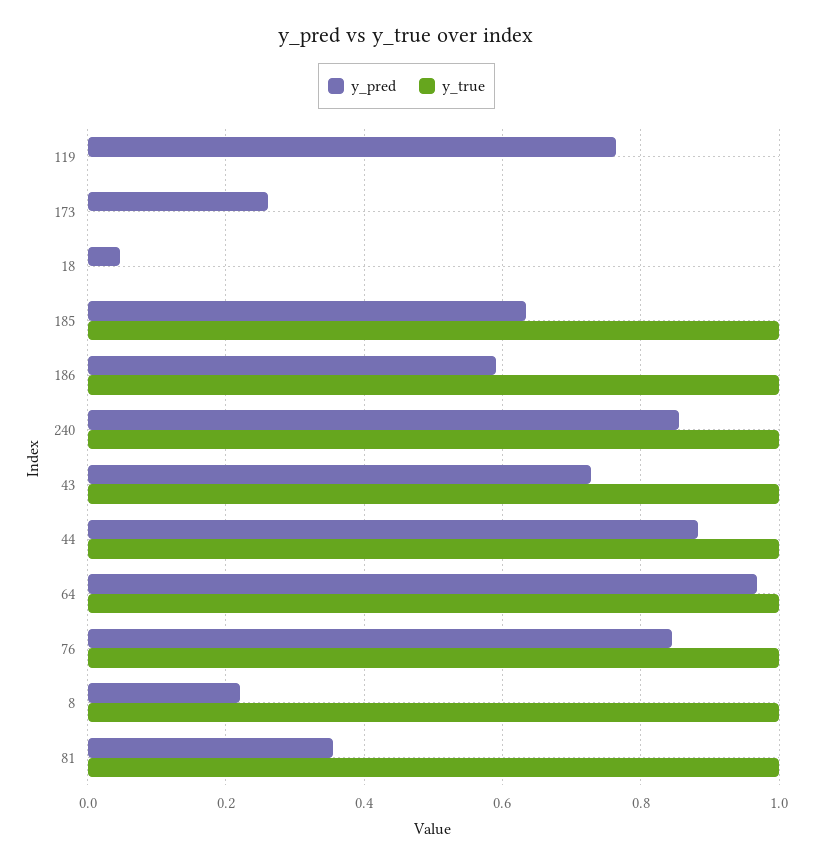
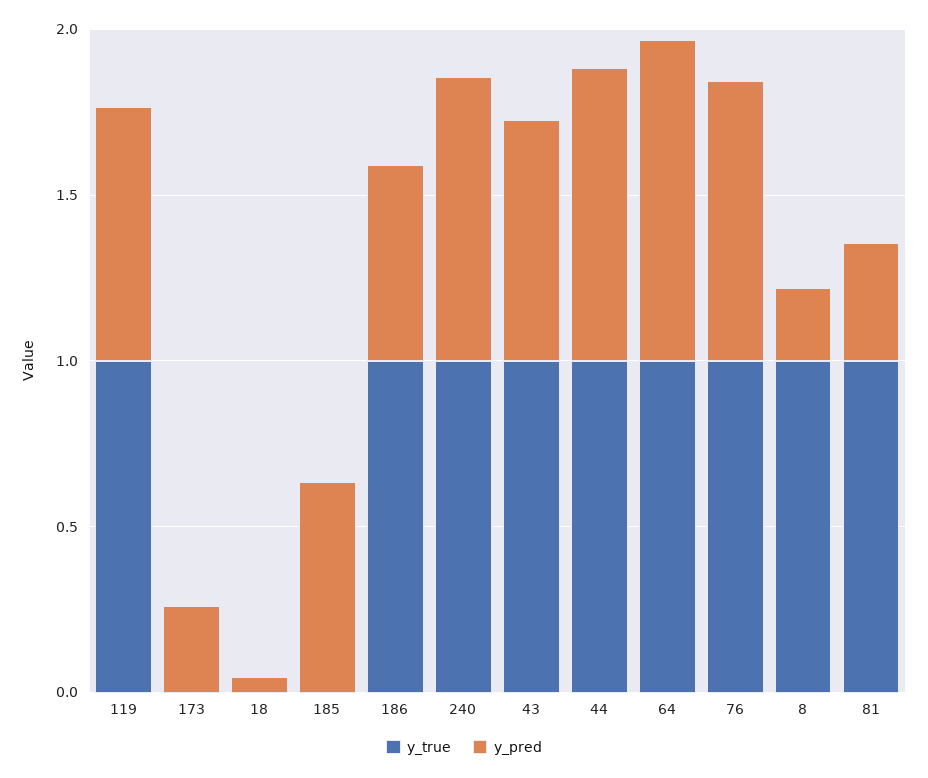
  {
    "y_pred": {
      "119": 0.76,
      "173": 0.26,
      "18": 0.04,
      "185": 0.64,
      "186": 0.6,
      "240": 0.86,
      "43": 0.72,
      "44": 0.88,
      "64": 0.96,
      "76": 0.84,
      "8": 0.22,
      "81": 0.36
    },
    "y_true": {
-     "119": 0,
+     "119": 1,
      "173": 0,
      "18": 0,
-     "185": 1,
+     "185": 0,
      "186": 1,
      "240": 1,
      "43": 1,
      "44": 1,
      "64": 1,
      "76": 1,
      "8": 1,
      "81": 1
    }
  }

